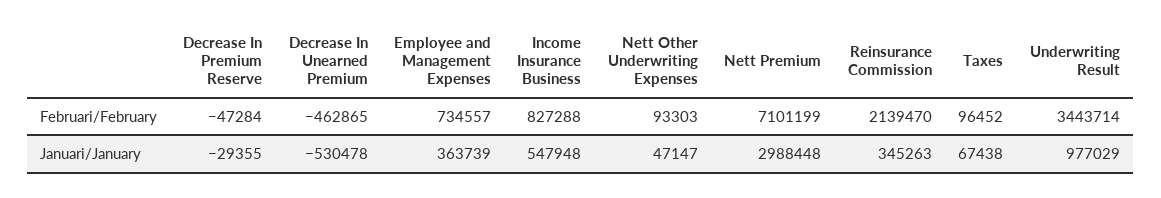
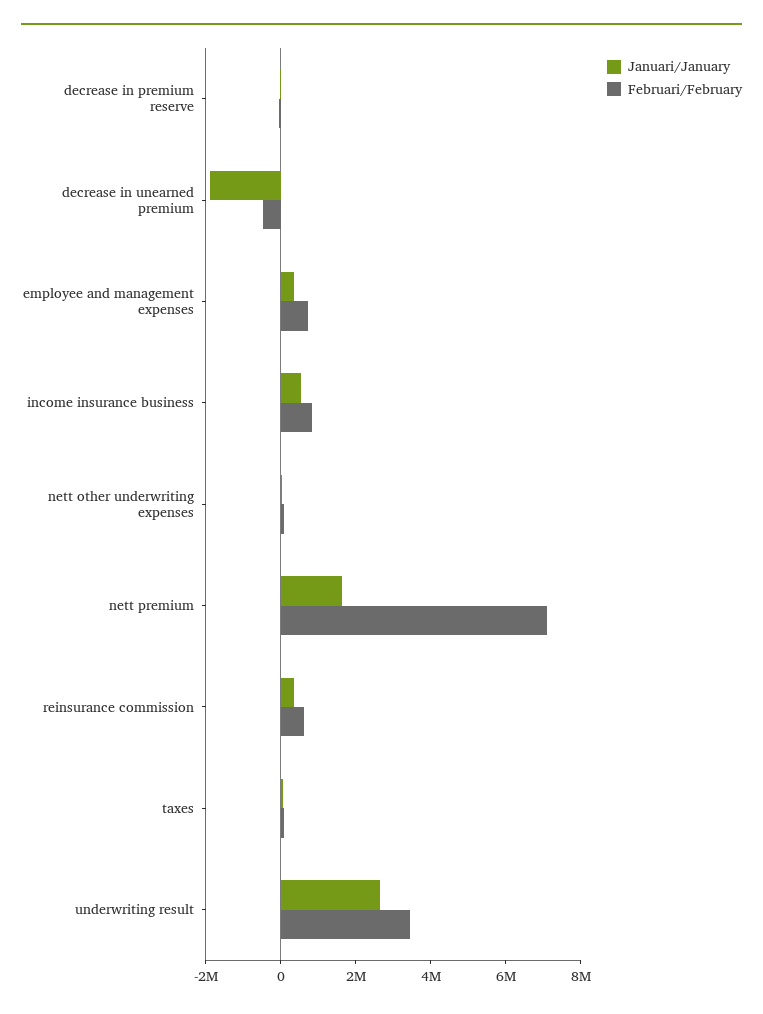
  {
    "Februari/February": {
      "Decrease In Premium Reserve": -47284,
      "Decrease In Unearned Premium": -462865,
      "Employee and Management Expenses": 734557,
      "Income Insurance Business": 827288,
      "Nett Other Underwriting Expenses": 93303,
      "Nett Premium": 7101199,
-     "Reinsurance Commission": 2139470,
+     "Reinsurance Commission": 500000,
      "Taxes": 96452,
      "Underwriting Result": 3443714
    },
    "Januari/January": {
      "Decrease In Premium Reserve": -29355,
-     "Decrease In Unearned Premium": -530478,
+     "Decrease In Unearned Premium": -2000000,
      "Employee and Management Expenses": 363739,
      "Income Insurance Business": 547948,
      "Nett Other Underwriting Expenses": 47147,
-     "Nett Premium": 2988448,
+     "Nett Premium": 1500000,
      "Reinsurance Commission": 345263,
      "Taxes": 67438,
-     "Underwriting Result": 977029
+     "Underwriting Result": 2500000
    }
  }

